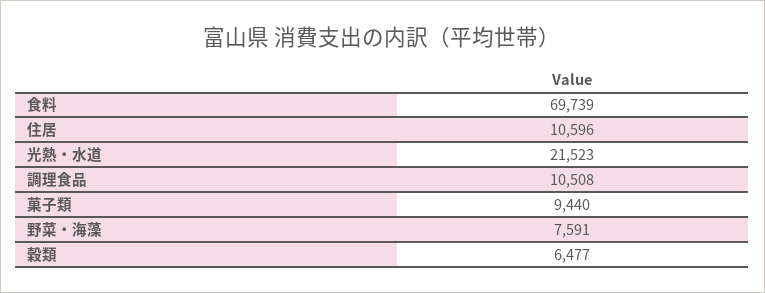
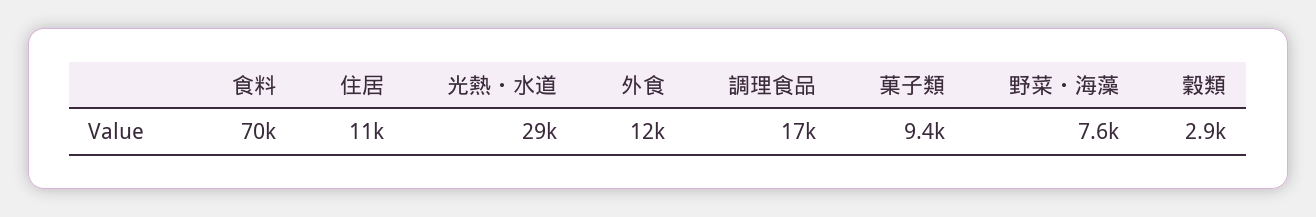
  {
    "食料": 69739,
    "住居": 10596,
-   "光熱・水道": 21523,
+   "光熱・水道": 29000,
-   "調理食品": 10508,
+   "調理食品": 17000,
    "菓子類": 9440,
    "野菜・海藻": 7591,
-   "穀類": 6477
+   "穀類": 2900,
+   "外食": 12000
  }

